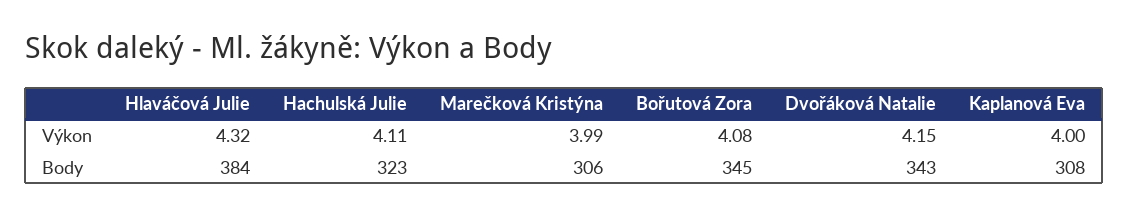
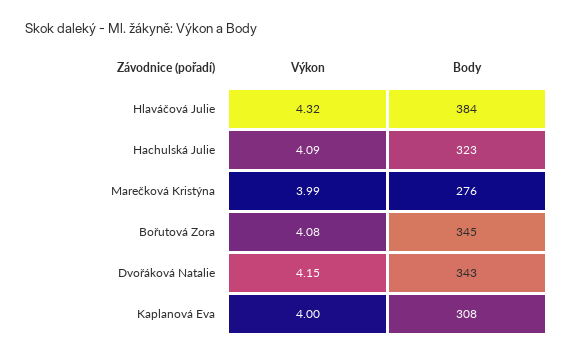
  {
    "Hlaváčová Julie": {
      "Výkon": 4.32,
      "Body": 384
    },
    "Hachulská Julie": {
-     "Výkon": 4.11,
+     "Výkon": 4.09,
      "Body": 323
    },
    "Marečková Kristýna": {
      "Výkon": 3.99,
-     "Body": 306
+     "Body": 276
    },
    "Bořutová Zora": {
      "Výkon": 4.08,
      "Body": 345
    },
    "Dvořáková Natalie": {
      "Výkon": 4.15,
      "Body": 343
    },
    "Kaplanová Eva": {
      "Výkon": 4,
      "Body": 308
    }
  }

